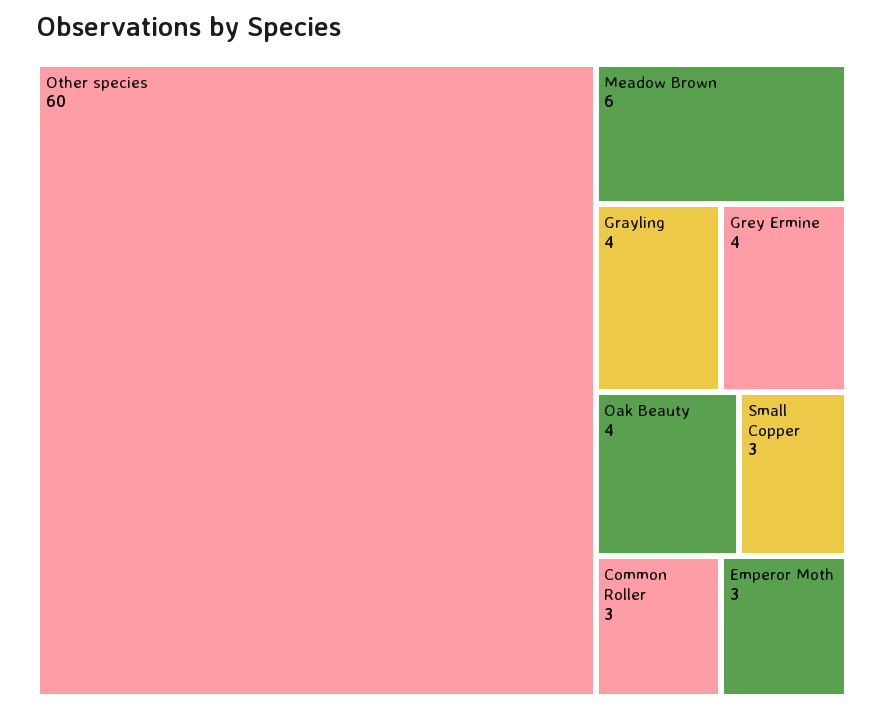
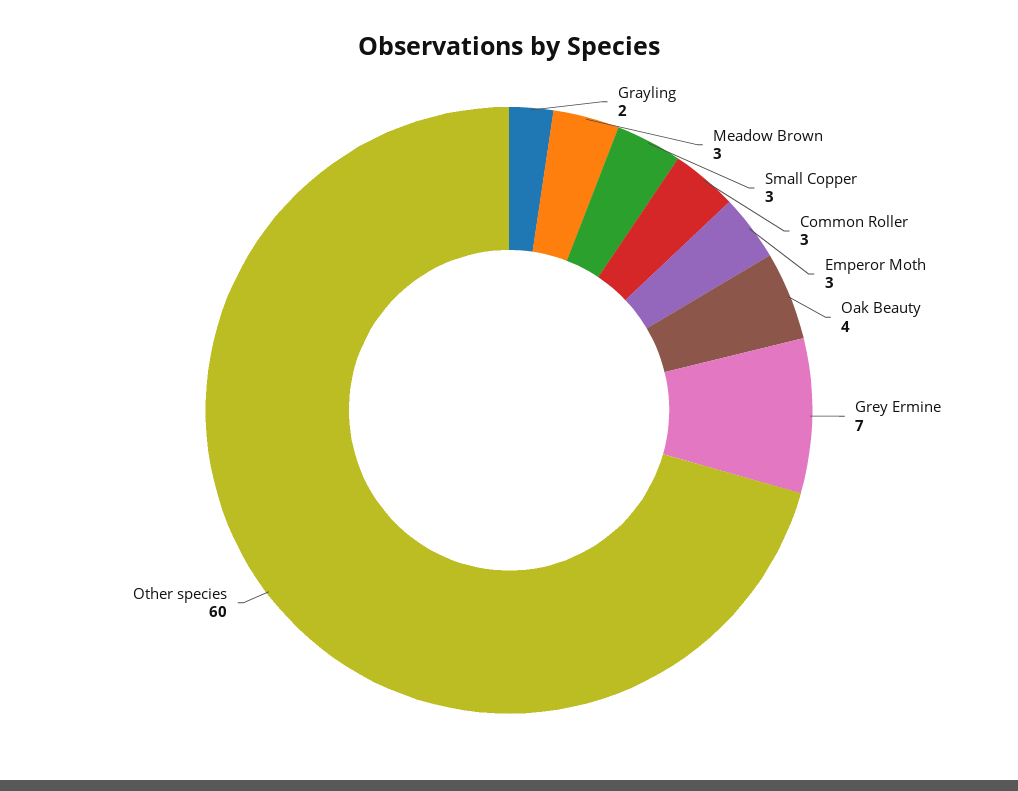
  {
    "Other species": 60,
-   "Meadow Brown": 6,
+   "Meadow Brown": 3,
-   "Grayling": 4,
+   "Grayling": 2,
-   "Grey Ermine": 4,
+   "Grey Ermine": 7,
    "Oak Beauty": 4,
    "Small Copper": 3,
    "Common Roller": 3,
    "Emperor Moth": 3
  }

